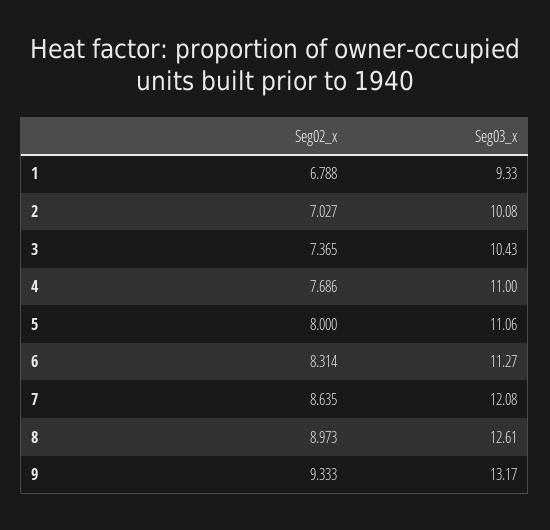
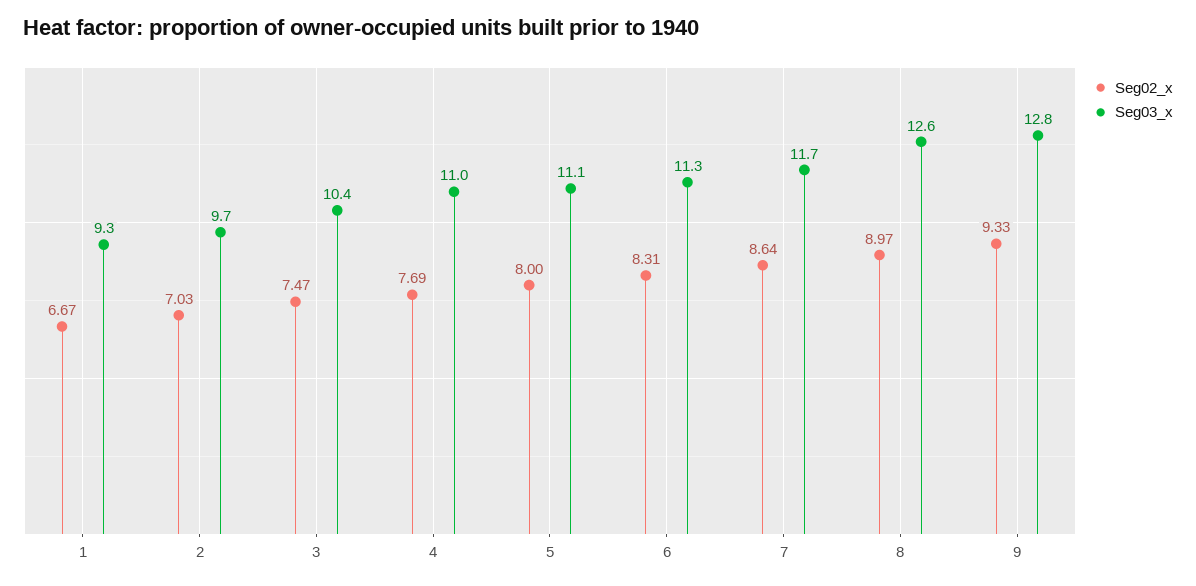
  {
    "Seg02_x": {
-     "1": 6.788,
+     "1": 6.67,
      "2": 7.027,
-     "3": 7.365,
+     "3": 7.47,
      "4": 7.686,
      "5": 8,
      "6": 8.314,
      "7": 8.635,
      "8": 8.973,
      "9": 9.333
    },
    "Seg03_x": {
      "1": 9.33,
-     "2": 10.08,
+     "2": 9.7,
      "3": 10.43,
      "4": 11,
      "5": 11.06,
      "6": 11.27,
-     "7": 12.08,
+     "7": 11.7,
      "8": 12.61,
-     "9": 13.17
+     "9": 12.8
    }
  }

